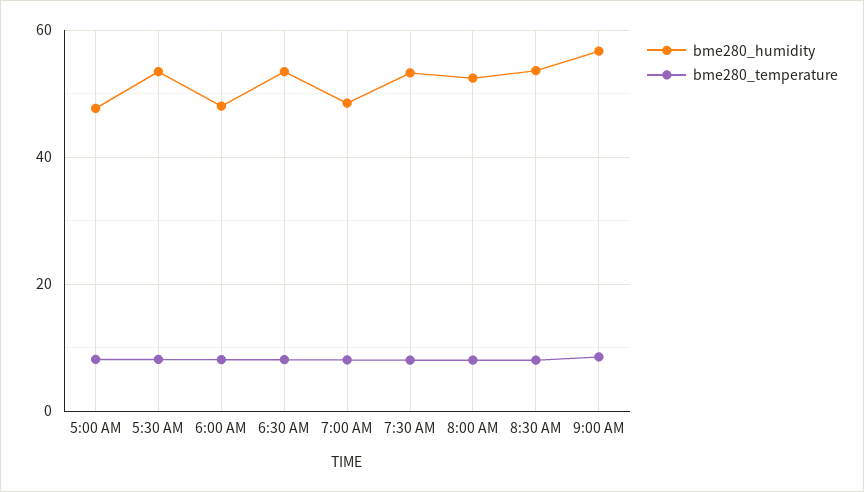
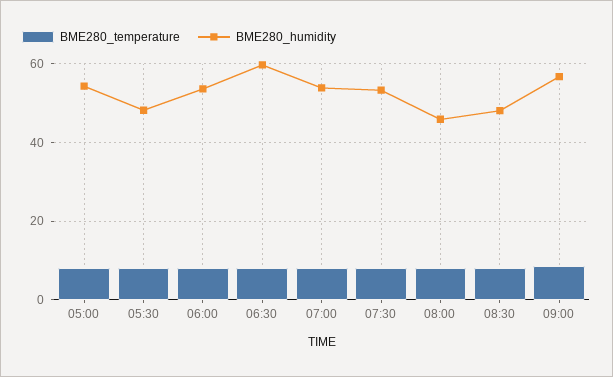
  {
    "bme280_humidity": {
-     "5:00 AM": 48,
+     "5:00 AM": 54,
-     "5:30 AM": 54,
+     "5:30 AM": 48,
-     "6:00 AM": 48,
+     "6:00 AM": 54,
-     "6:30 AM": 54,
+     "6:30 AM": 60,
-     "7:00 AM": 48,
+     "7:00 AM": 54,
      "7:30 AM": 54,
-     "8:00 AM": 52,
+     "8:00 AM": 46,
-     "8:30 AM": 54,
+     "8:30 AM": 48,
      "9:00 AM": 56
    },
    "bme280_temperature": {
      "5:00 AM": 8,
      "5:30 AM": 8,
      "6:00 AM": 8,
      "6:30 AM": 8,
      "7:00 AM": 8,
      "7:30 AM": 8,
      "8:00 AM": 8,
      "8:30 AM": 8,
      "9:00 AM": 8
    }
  }

